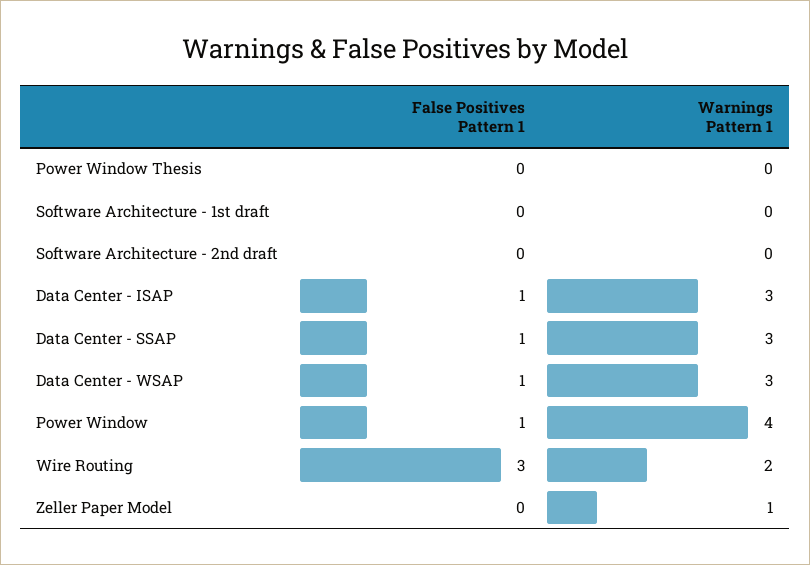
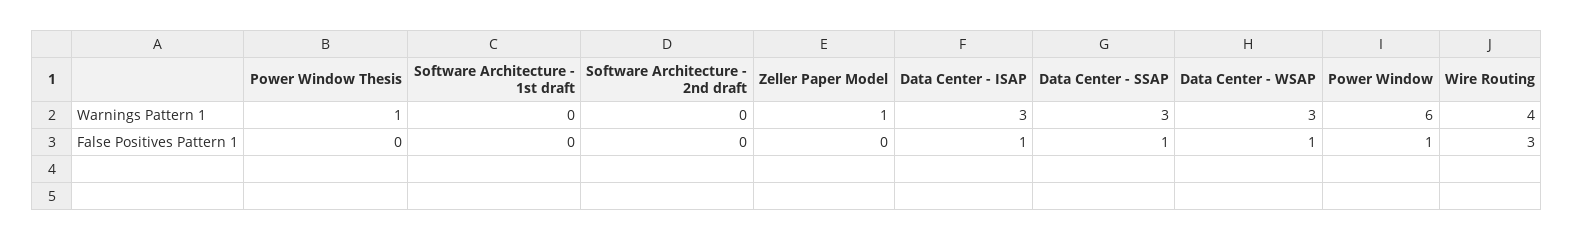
  {
    "False Positives Pattern 1": {
      "Power Window Thesis": 0,
      "Software Architecture - 1st draft": 0,
      "Software Architecture - 2nd draft": 0,
      "Data Center - ISAP": 1,
      "Data Center - SSAP": 1,
      "Data Center - WSAP": 1,
      "Power Window": 1,
      "Wire Routing": 3,
      "Zeller Paper Model": 0
    },
    "Warnings Pattern 1": {
-     "Power Window Thesis": 0,
+     "Power Window Thesis": 1,
      "Software Architecture - 1st draft": 0,
      "Software Architecture - 2nd draft": 0,
      "Data Center - ISAP": 3,
      "Data Center - SSAP": 3,
      "Data Center - WSAP": 3,
-     "Power Window": 4,
+     "Power Window": 6,
-     "Wire Routing": 2,
+     "Wire Routing": 4,
      "Zeller Paper Model": 1
    }
  }

